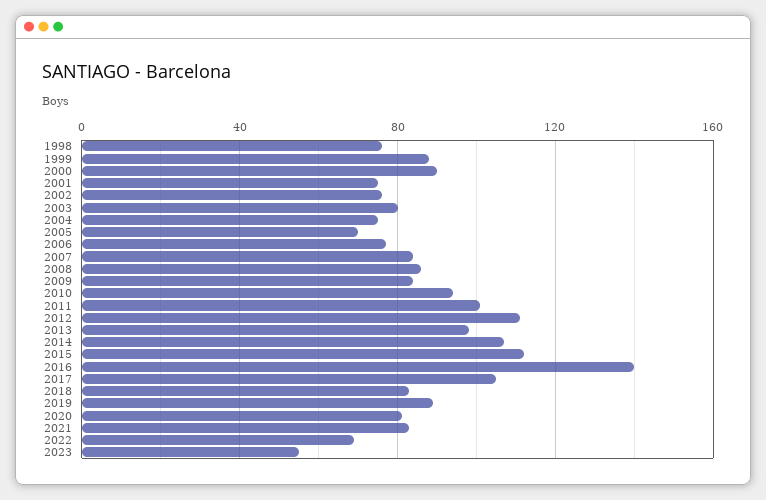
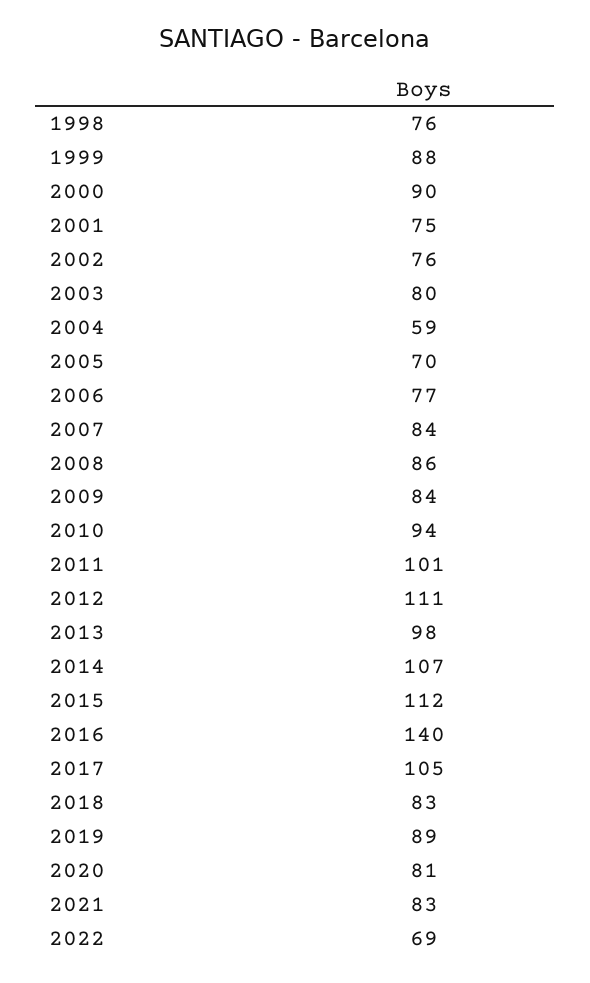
  {
    "1998": 76,
    "1999": 88,
    "2000": 90,
    "2001": 75,
    "2002": 76,
    "2003": 80,
-   "2004": 75,
+   "2004": 59,
    "2005": 70,
    "2006": 77,
    "2007": 84,
    "2008": 86,
    "2009": 84,
    "2010": 94,
    "2011": 101,
    "2012": 111,
    "2013": 98,
    "2014": 107,
    "2015": 112,
    "2016": 140,
    "2017": 105,
    "2018": 83,
    "2019": 89,
    "2020": 81,
    "2021": 83,
-   "2022": 69,
+   "2022": 69
-   "2023": 55
  }

